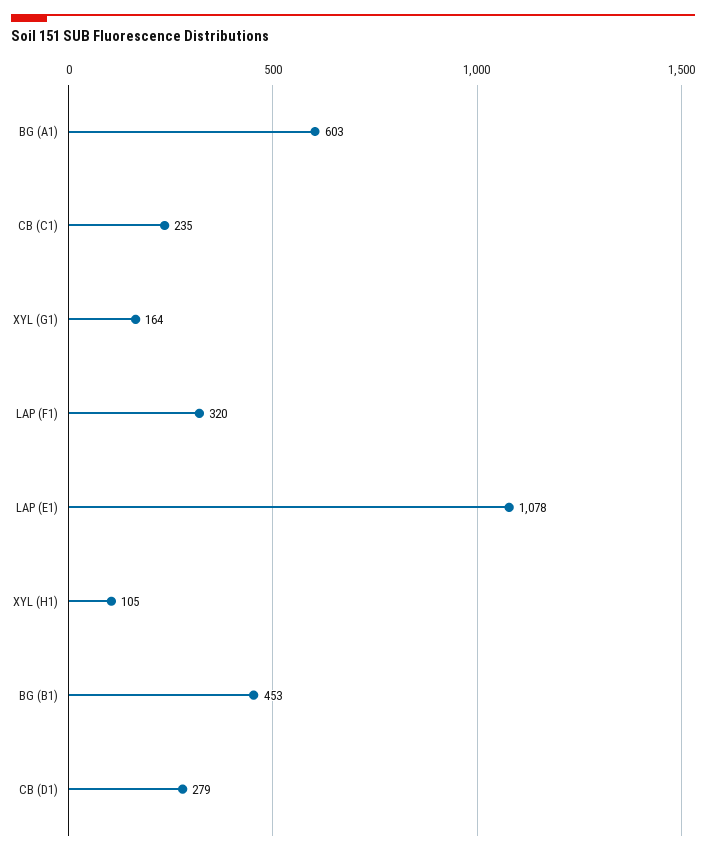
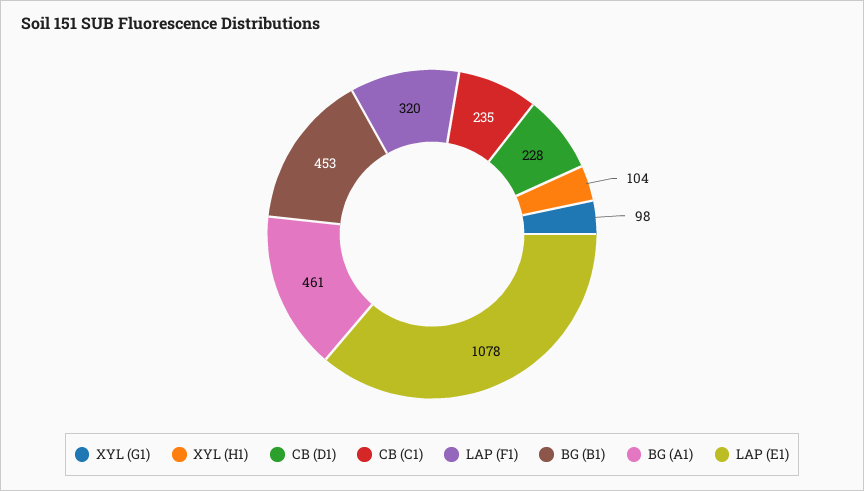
  {
-   "BG (A1)": 603,
+   "BG (A1)": 461,
    "CB (C1)": 235,
-   "XYL (G1)": 164,
+   "XYL (G1)": 98,
    "LAP (F1)": 320,
    "LAP (E1)": 1078,
-   "XYL (H1)": 105,
+   "XYL (H1)": 104,
    "BG (B1)": 453,
-   "CB (D1)": 279
+   "CB (D1)": 228
  }

